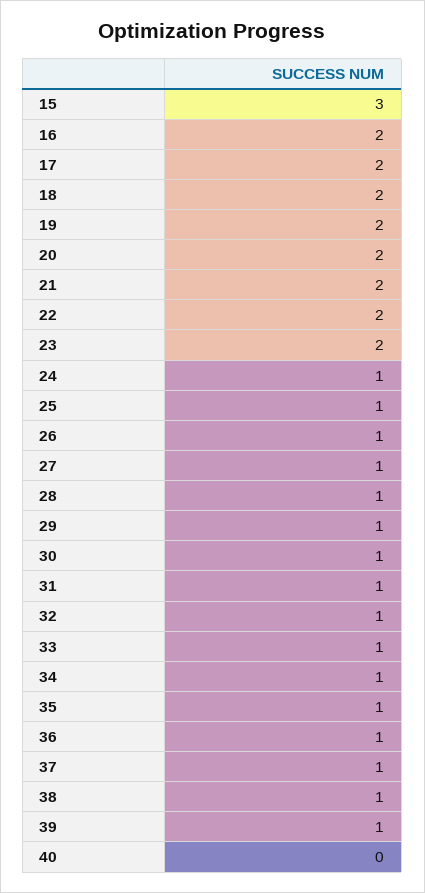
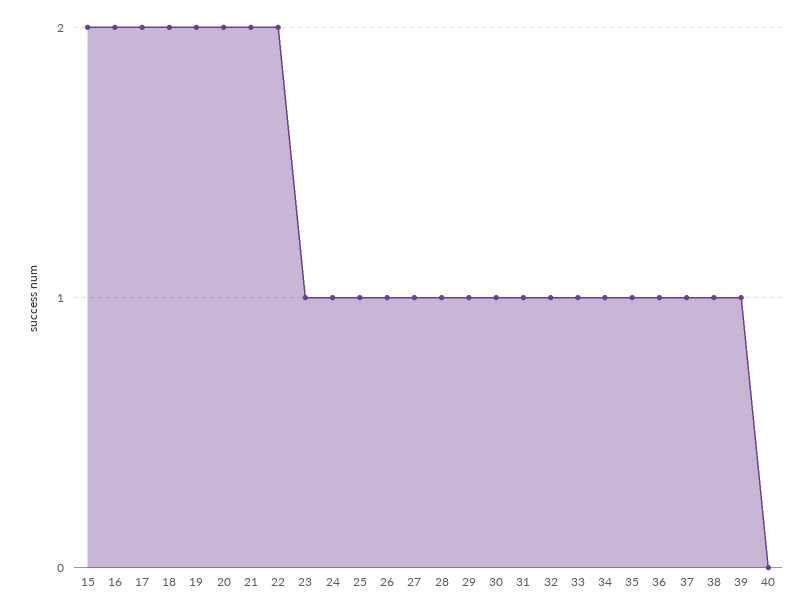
  {
-   "15": 3,
+   "15": 2,
    "16": 2,
    "17": 2,
    "18": 2,
    "19": 2,
    "20": 2,
    "21": 2,
    "22": 2,
-   "23": 2,
+   "23": 1,
    "24": 1,
    "25": 1,
    "26": 1,
    "27": 1,
    "28": 1,
    "29": 1,
    "30": 1,
    "31": 1,
    "32": 1,
    "33": 1,
    "34": 1,
    "35": 1,
    "36": 1,
    "37": 1,
    "38": 1,
    "39": 1,
    "40": 0
  }

